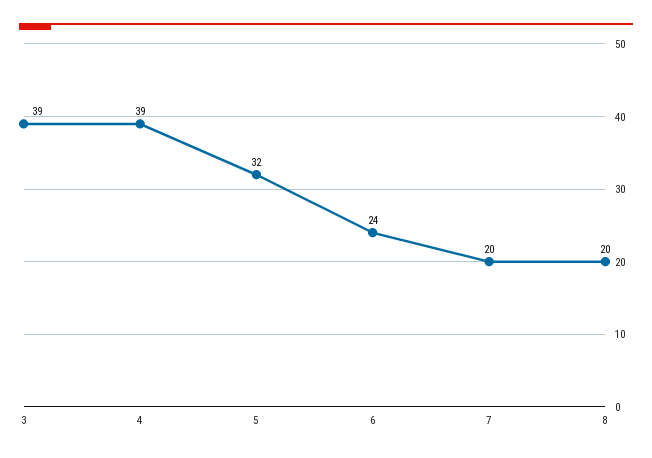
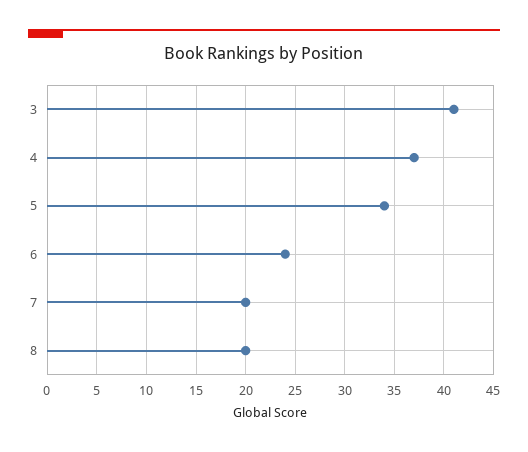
  {
-   "3": 39,
+   "3": 41,
-   "4": 39,
+   "4": 37,
-   "5": 32,
+   "5": 34,
    "6": 24,
    "7": 20,
    "8": 20
  }

